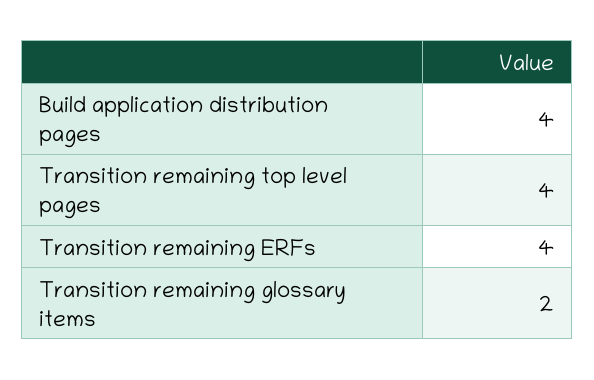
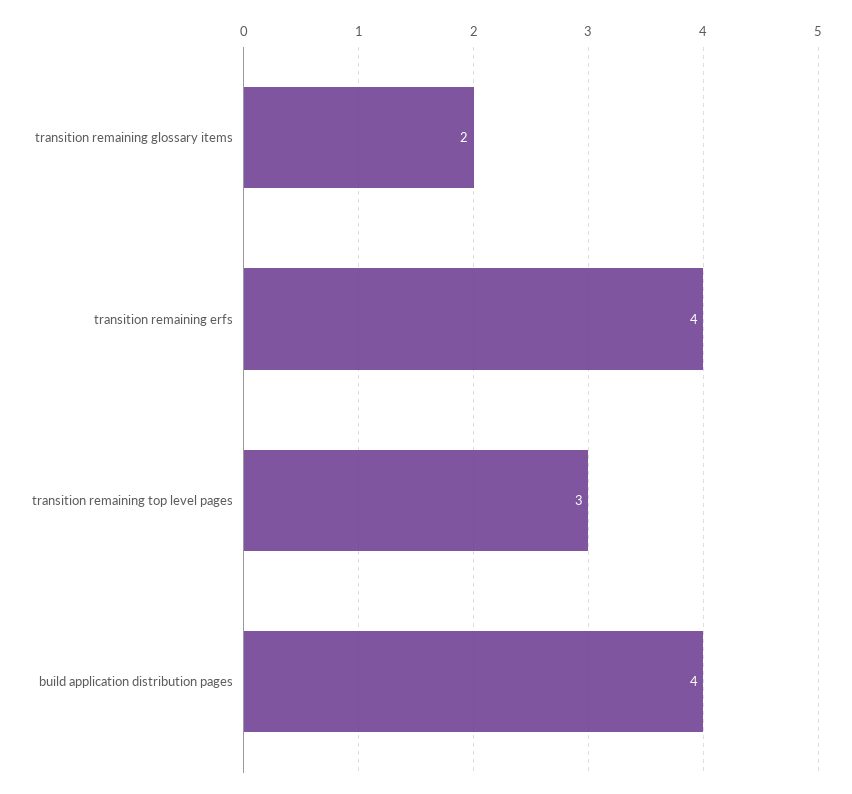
  {
    "Build application distribution pages": 4,
-   "Transition remaining top level pages": 4,
+   "Transition remaining top level pages": 3,
    "Transition remaining ERFs": 4,
    "Transition remaining glossary items": 2
  }

